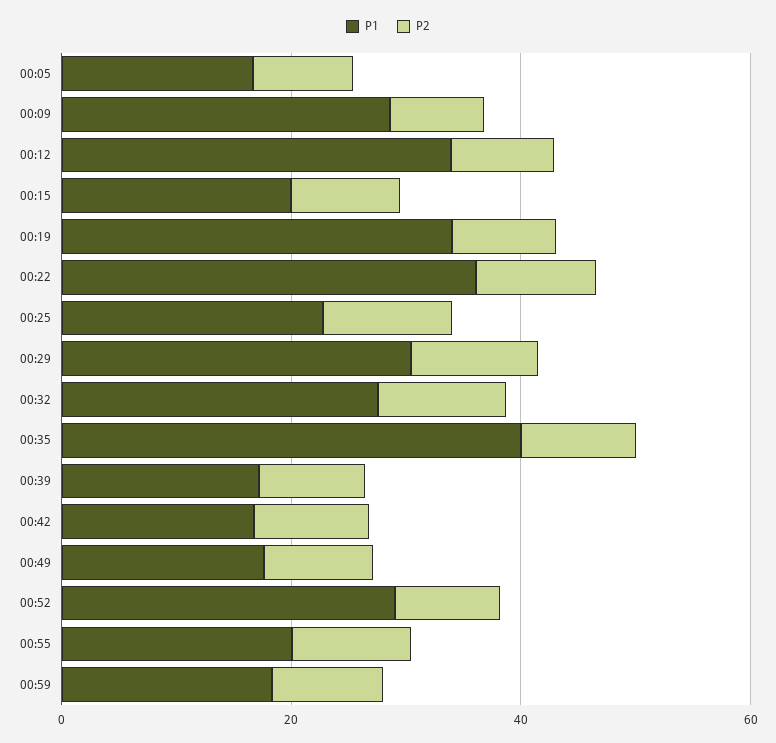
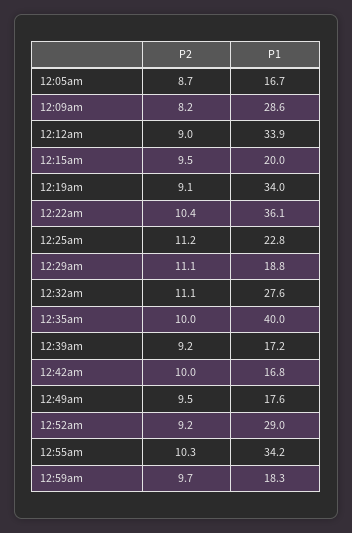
  {
    "P1": {
      "00:05": 16.7,
      "00:09": 28.6,
      "00:12": 33.9,
      "00:15": 20,
      "00:19": 34,
      "00:22": 36.1,
      "00:25": 22.8,
-     "00:29": 30,
+     "00:29": 18.8,
      "00:32": 27.6,
      "00:35": 40,
      "00:39": 17.2,
      "00:42": 16.8,
      "00:49": 17.6,
      "00:52": 29,
-     "00:55": 20,
+     "00:55": 34.2,
      "00:59": 18.3
    },
    "P2": {
      "00:05": 8.7,
      "00:09": 8.2,
      "00:12": 9,
      "00:15": 9.5,
      "00:19": 9.1,
      "00:22": 10.4,
      "00:25": 11.2,
      "00:29": 11.1,
      "00:32": 11.1,
      "00:35": 10,
      "00:39": 9.2,
      "00:42": 10,
      "00:49": 9.5,
      "00:52": 9.2,
      "00:55": 10.3,
      "00:59": 9.7
    }
  }

